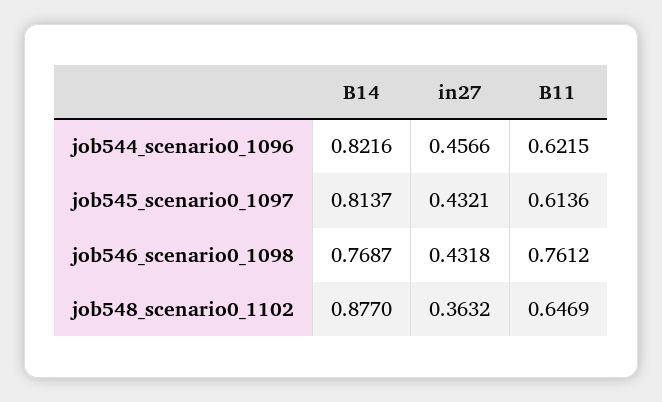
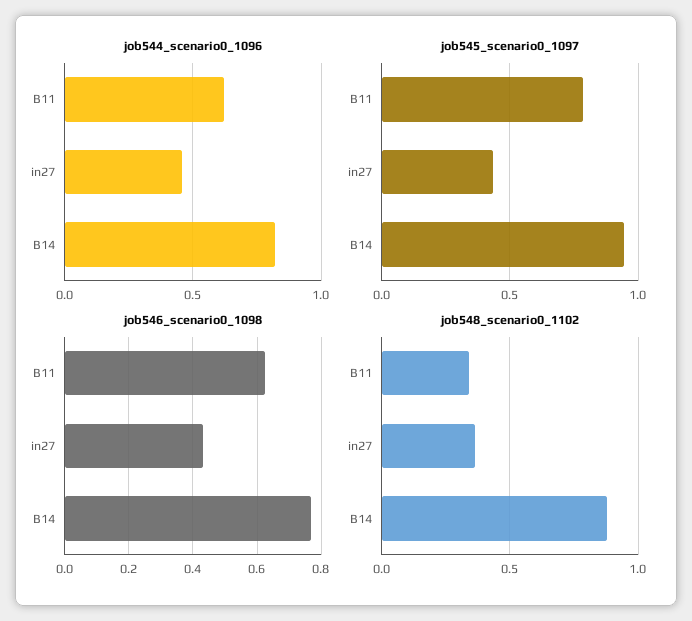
  {
    "job544_scenario0_1096": {
      "B14": 0.8216,
      "in27": 0.4566,
      "B11": 0.6215
    },
    "job545_scenario0_1097": {
-     "B14": 0.8137,
+     "B14": 0.95,
      "in27": 0.4321,
-     "B11": 0.6136
+     "B11": 0.8
    },
    "job546_scenario0_1098": {
      "B14": 0.7687,
      "in27": 0.4318,
-     "B11": 0.7612
+     "B11": 0.62
    },
    "job548_scenario0_1102": {
      "B14": 0.877,
      "in27": 0.3632,
-     "B11": 0.6469
+     "B11": 0.35
    }
  }

